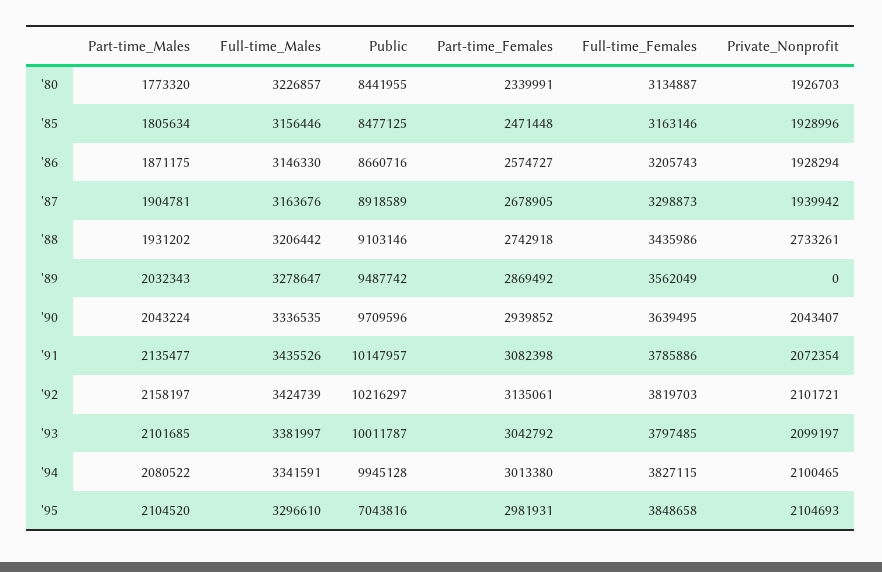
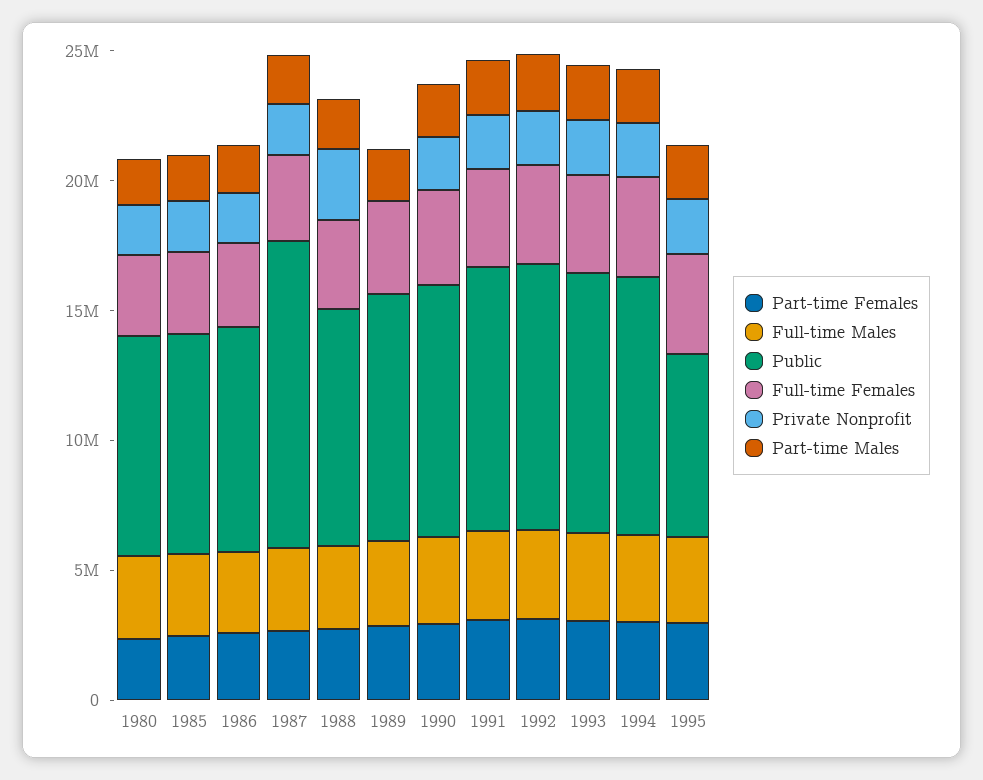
  {
    "Part-time_Males": {
      "'80": 1773320,
      "'85": 1805634,
      "'86": 1871175,
      "'87": 1904781,
      "'88": 1931202,
      "'89": 2032343,
      "'90": 2043224,
      "'91": 2135477,
      "'92": 2158197,
      "'93": 2101685,
      "'94": 2080522,
      "'95": 2104520
    },
    "Full-time_Males": {
      "'80": 3226857,
      "'85": 3156446,
      "'86": 3146330,
      "'87": 3163676,
      "'88": 3206442,
      "'89": 3278647,
      "'90": 3336535,
      "'91": 3435526,
      "'92": 3424739,
      "'93": 3381997,
      "'94": 3341591,
      "'95": 3296610
    },
    "Public": {
      "'80": 8441955,
      "'85": 8477125,
      "'86": 8660716,
-     "'87": 8918589,
+     "'87": 12000000,
      "'88": 9103146,
      "'89": 9487742,
      "'90": 9709596,
      "'91": 10147957,
      "'92": 10216297,
      "'93": 10011787,
      "'94": 9945128,
      "'95": 7043816
    },
    "Part-time_Females": {
      "'80": 2339991,
      "'85": 2471448,
      "'86": 2574727,
      "'87": 2678905,
      "'88": 2742918,
      "'89": 2869492,
      "'90": 2939852,
      "'91": 3082398,
      "'92": 3135061,
      "'93": 3042792,
      "'94": 3013380,
      "'95": 2981931
    },
    "Full-time_Females": {
      "'80": 3134887,
      "'85": 3163146,
      "'86": 3205743,
      "'87": 3298873,
      "'88": 3435986,
      "'89": 3562049,
      "'90": 3639495,
      "'91": 3785886,
      "'92": 3819703,
      "'93": 3797485,
      "'94": 3827115,
      "'95": 3848658
    },
    "Private_Nonprofit": {
      "'80": 1926703,
      "'85": 1928996,
      "'86": 1928294,
      "'87": 1939942,
      "'88": 2733261,
      "'89": 0,
      "'90": 2043407,
      "'91": 2072354,
      "'92": 2101721,
      "'93": 2099197,
      "'94": 2100465,
      "'95": 2104693
    }
  }

